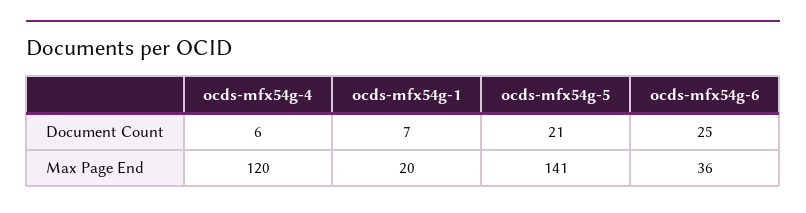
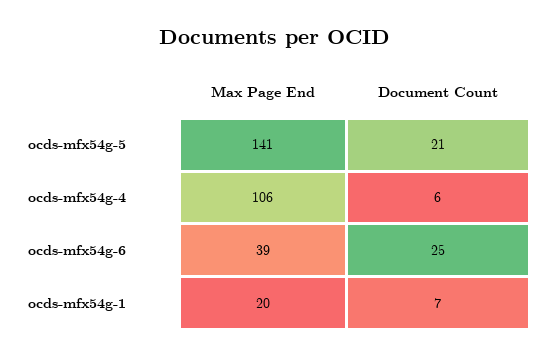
  {
    "ocds-mfx54g-4": {
      "Document Count": 6,
-     "Max Page End": 120
+     "Max Page End": 106
    },
    "ocds-mfx54g-1": {
      "Document Count": 7,
      "Max Page End": 20
    },
    "ocds-mfx54g-5": {
      "Document Count": 21,
      "Max Page End": 141
    },
    "ocds-mfx54g-6": {
      "Document Count": 25,
-     "Max Page End": 36
+     "Max Page End": 39
    }
  }

